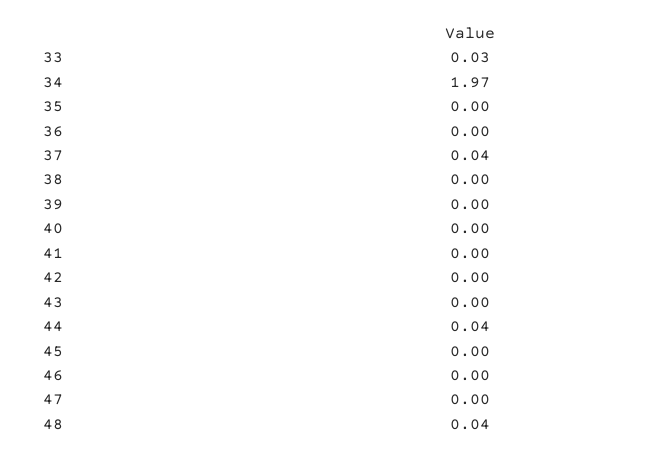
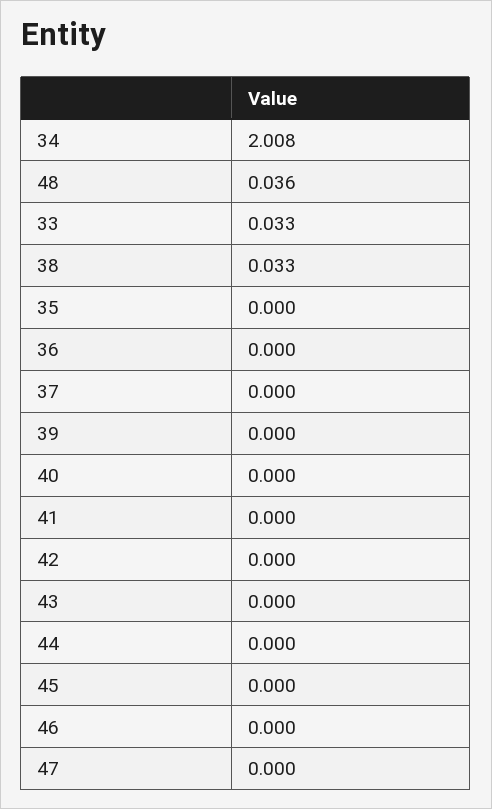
  {
    "33": 0.033,
-   "34": 1.97,
+   "34": 2.008,
    "35": 0,
    "36": 0,
-   "37": 0.04,
+   "37": 0,
-   "38": 0,
+   "38": 0.033,
    "39": 0,
    "40": 0,
    "41": 0,
    "42": 0,
    "43": 0,
-   "44": 0.04,
+   "44": 0,
    "45": 0,
    "46": 0,
    "47": 0,
    "48": 0.036
  }

